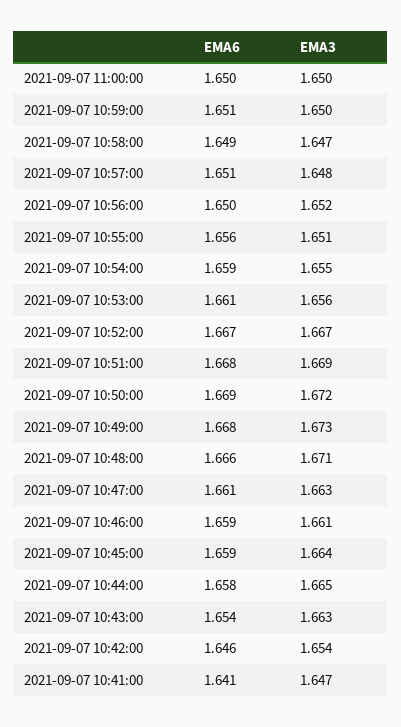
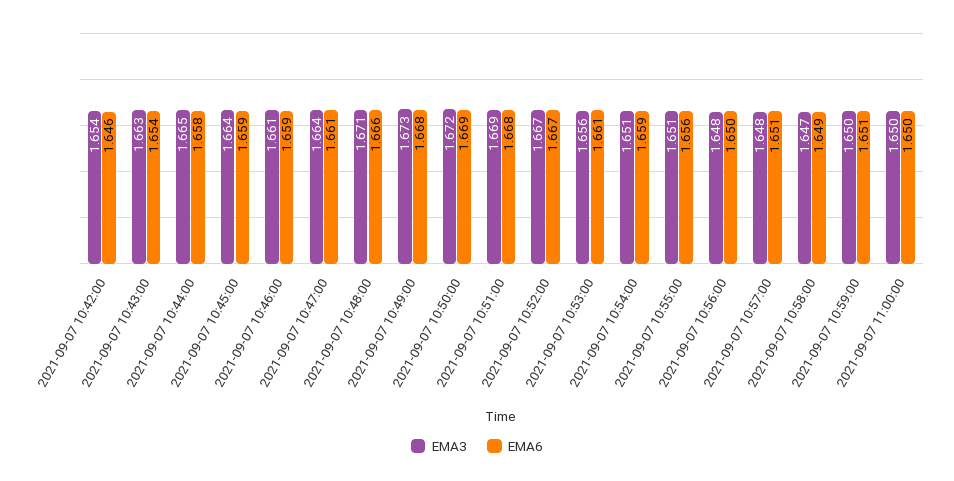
  {
    "EMA6": {
      "2021-09-07 11:00:00": 1.65,
      "2021-09-07 10:59:00": 1.651,
      "2021-09-07 10:58:00": 1.649,
      "2021-09-07 10:57:00": 1.651,
      "2021-09-07 10:56:00": 1.65,
      "2021-09-07 10:55:00": 1.656,
      "2021-09-07 10:54:00": 1.659,
      "2021-09-07 10:53:00": 1.661,
      "2021-09-07 10:52:00": 1.667,
      "2021-09-07 10:51:00": 1.668,
      "2021-09-07 10:50:00": 1.669,
      "2021-09-07 10:49:00": 1.668,
      "2021-09-07 10:48:00": 1.666,
      "2021-09-07 10:47:00": 1.661,
      "2021-09-07 10:46:00": 1.659,
      "2021-09-07 10:45:00": 1.659,
      "2021-09-07 10:44:00": 1.658,
      "2021-09-07 10:43:00": 1.654,
-     "2021-09-07 10:42:00": 1.646,
+     "2021-09-07 10:42:00": 1.646
-     "2021-09-07 10:41:00": 1.641
    },
    "EMA3": {
      "2021-09-07 11:00:00": 1.65,
      "2021-09-07 10:59:00": 1.65,
      "2021-09-07 10:58:00": 1.647,
      "2021-09-07 10:57:00": 1.648,
-     "2021-09-07 10:56:00": 1.652,
+     "2021-09-07 10:56:00": 1.648,
      "2021-09-07 10:55:00": 1.651,
-     "2021-09-07 10:54:00": 1.655,
+     "2021-09-07 10:54:00": 1.651,
      "2021-09-07 10:53:00": 1.656,
      "2021-09-07 10:52:00": 1.667,
      "2021-09-07 10:51:00": 1.669,
      "2021-09-07 10:50:00": 1.672,
      "2021-09-07 10:49:00": 1.673,
      "2021-09-07 10:48:00": 1.671,
-     "2021-09-07 10:47:00": 1.663,
+     "2021-09-07 10:47:00": 1.664,
      "2021-09-07 10:46:00": 1.661,
      "2021-09-07 10:45:00": 1.664,
      "2021-09-07 10:44:00": 1.665,
      "2021-09-07 10:43:00": 1.663,
-     "2021-09-07 10:42:00": 1.654,
+     "2021-09-07 10:42:00": 1.654
-     "2021-09-07 10:41:00": 1.647
    }
  }

